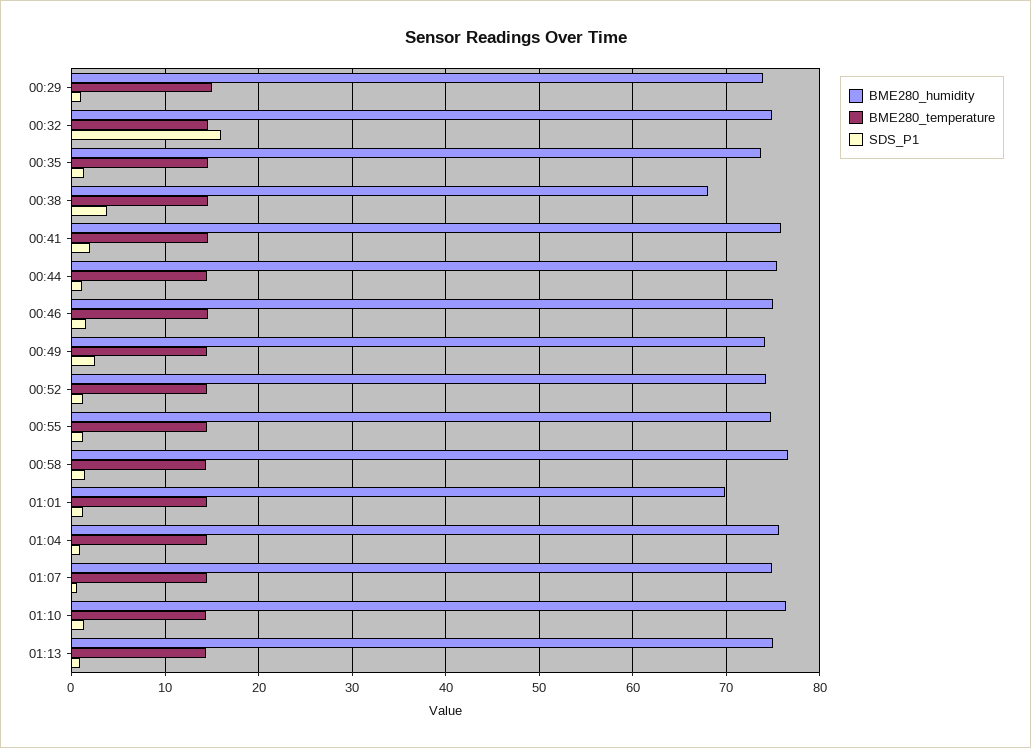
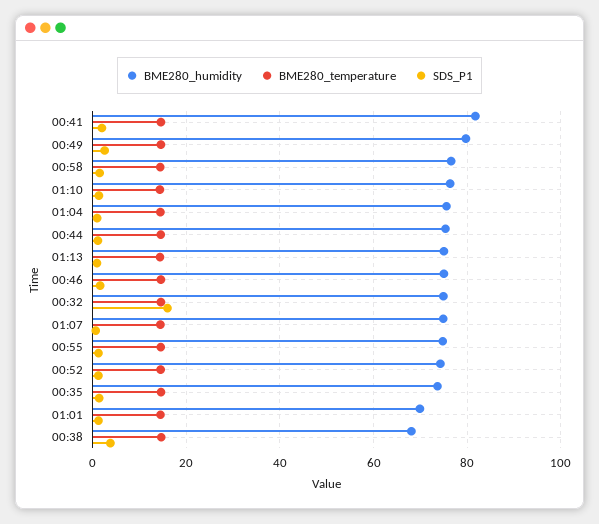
  {
    "BME280_humidity": {
-     "00:29": 74,
      "00:32": 75,
      "00:35": 74,
      "00:38": 68,
-     "00:41": 76,
+     "00:41": 82,
      "00:44": 75,
      "00:46": 75,
-     "00:49": 74,
+     "00:49": 80,
      "00:52": 74,
      "00:55": 75,
      "00:58": 77,
      "01:01": 70,
      "01:04": 76,
      "01:07": 75,
      "01:10": 76,
      "01:13": 75
    },
    "BME280_temperature": {
-     "00:29": 15,
      "00:32": 15,
      "00:35": 15,
      "00:38": 15,
      "00:41": 15,
      "00:44": 15,
      "00:46": 15,
      "00:49": 15,
      "00:52": 14,
      "00:55": 15,
      "00:58": 14,
      "01:01": 14,
      "01:04": 14,
      "01:07": 14,
      "01:10": 14,
      "01:13": 14
    },
    "SDS_P1": {
-     "00:29": 1,
      "00:32": 16,
      "00:35": 1,
      "00:38": 4,
      "00:41": 2,
      "00:44": 1,
      "00:46": 2,
      "00:49": 3,
      "00:52": 1,
      "00:55": 1,
      "00:58": 1,
      "01:01": 1,
      "01:04": 1,
      "01:07": 1,
      "01:10": 1,
      "01:13": 1
    }
  }

